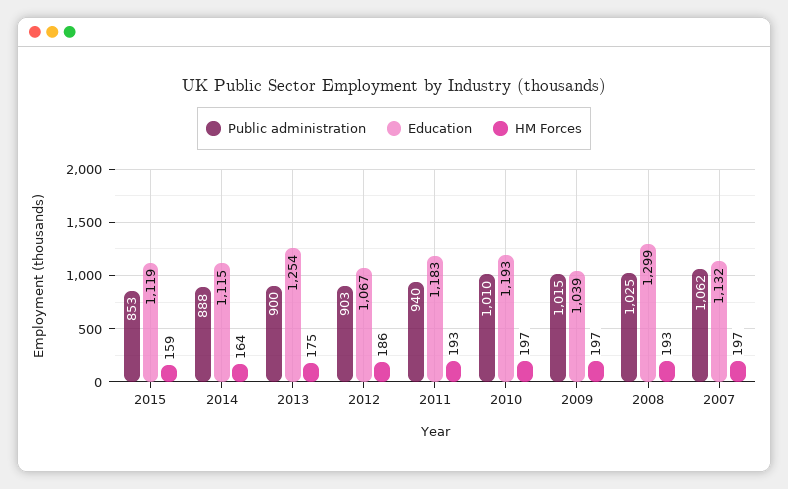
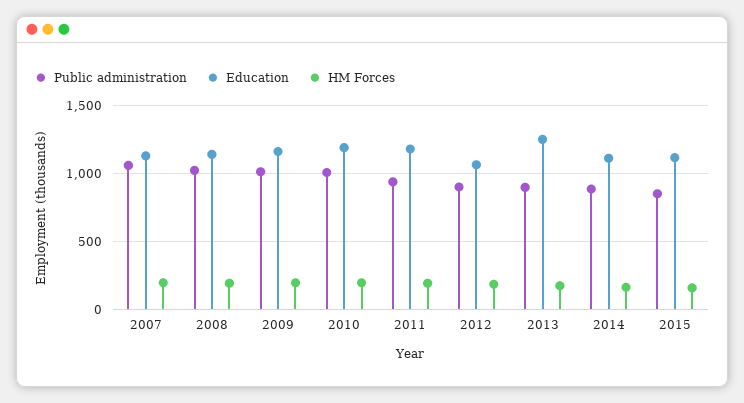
  {
    "Public administration": {
      "2015": 853,
      "2014": 888,
      "2013": 900,
      "2012": 903,
      "2011": 940,
      "2010": 1010,
      "2009": 1015,
      "2008": 1025,
      "2007": 1062
    },
    "Education": {
      "2015": 1119,
      "2014": 1115,
      "2013": 1254,
      "2012": 1067,
      "2011": 1183,
      "2010": 1193,
-     "2009": 1039,
+     "2009": 1150,
-     "2008": 1299,
+     "2008": 1150,
      "2007": 1132
    },
    "HM Forces": {
      "2015": 159,
      "2014": 164,
      "2013": 175,
      "2012": 186,
      "2011": 193,
      "2010": 197,
      "2009": 197,
      "2008": 193,
      "2007": 197
    }
  }

